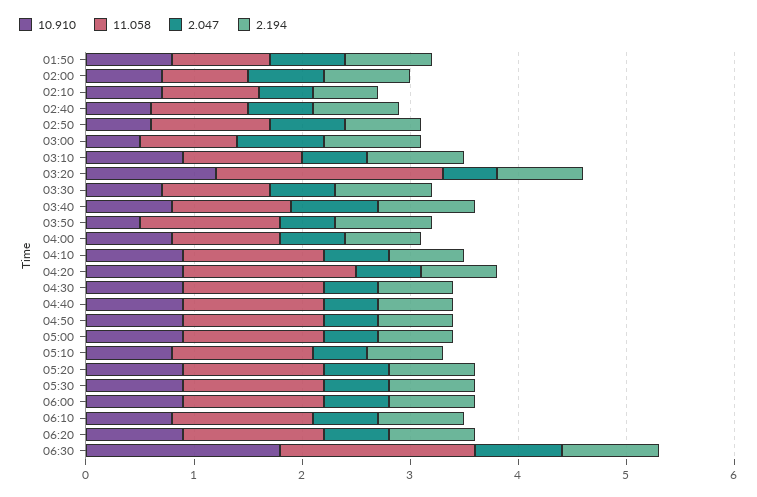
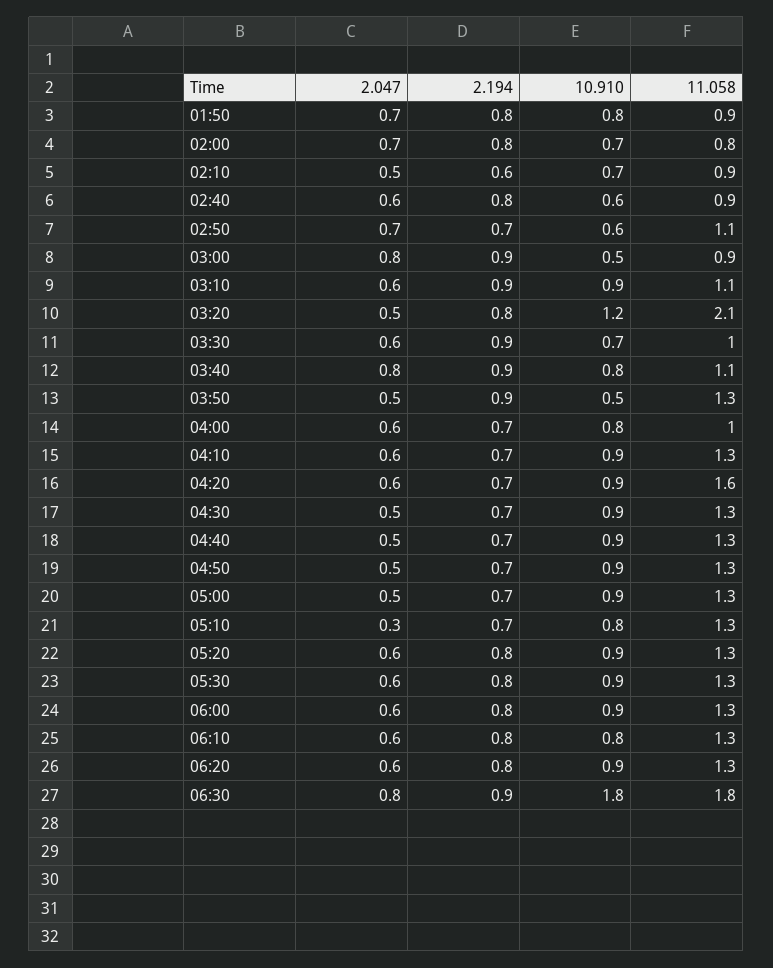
  {
    "10.910": {
      "01:50": 0.8,
      "02:00": 0.7,
      "02:10": 0.7,
      "02:40": 0.6,
      "02:50": 0.6,
      "03:00": 0.5,
      "03:10": 0.9,
      "03:20": 1.2,
      "03:30": 0.7,
      "03:40": 0.8,
      "03:50": 0.5,
      "04:00": 0.8,
      "04:10": 0.9,
      "04:20": 0.9,
      "04:30": 0.9,
      "04:40": 0.9,
      "04:50": 0.9,
      "05:00": 0.9,
      "05:10": 0.8,
      "05:20": 0.9,
      "05:30": 0.9,
      "06:00": 0.9,
      "06:10": 0.8,
      "06:20": 0.9,
      "06:30": 1.8
    },
    "11.058": {
      "01:50": 0.9,
      "02:00": 0.8,
      "02:10": 0.9,
      "02:40": 0.9,
      "02:50": 1.1,
      "03:00": 0.9,
      "03:10": 1.1,
      "03:20": 2.1,
      "03:30": 1,
      "03:40": 1.1,
      "03:50": 1.3,
      "04:00": 1,
      "04:10": 1.3,
      "04:20": 1.6,
      "04:30": 1.3,
      "04:40": 1.3,
      "04:50": 1.3,
      "05:00": 1.3,
      "05:10": 1.3,
      "05:20": 1.3,
      "05:30": 1.3,
      "06:00": 1.3,
      "06:10": 1.3,
      "06:20": 1.3,
      "06:30": 1.8
    },
    "2.047": {
      "01:50": 0.7,
      "02:00": 0.7,
      "02:10": 0.5,
      "02:40": 0.6,
      "02:50": 0.7,
      "03:00": 0.8,
      "03:10": 0.6,
      "03:20": 0.5,
      "03:30": 0.6,
      "03:40": 0.8,
      "03:50": 0.5,
      "04:00": 0.6,
      "04:10": 0.6,
      "04:20": 0.6,
      "04:30": 0.5,
      "04:40": 0.5,
      "04:50": 0.5,
      "05:00": 0.5,
-     "05:10": 0.5,
+     "05:10": 0.3,
      "05:20": 0.6,
      "05:30": 0.6,
      "06:00": 0.6,
      "06:10": 0.6,
      "06:20": 0.6,
      "06:30": 0.8
    },
    "2.194": {
      "01:50": 0.8,
      "02:00": 0.8,
      "02:10": 0.6,
      "02:40": 0.8,
      "02:50": 0.7,
      "03:00": 0.9,
      "03:10": 0.9,
      "03:20": 0.8,
      "03:30": 0.9,
      "03:40": 0.9,
      "03:50": 0.9,
      "04:00": 0.7,
      "04:10": 0.7,
      "04:20": 0.7,
      "04:30": 0.7,
      "04:40": 0.7,
      "04:50": 0.7,
      "05:00": 0.7,
      "05:10": 0.7,
      "05:20": 0.8,
      "05:30": 0.8,
      "06:00": 0.8,
      "06:10": 0.8,
      "06:20": 0.8,
      "06:30": 0.9
    }
  }

